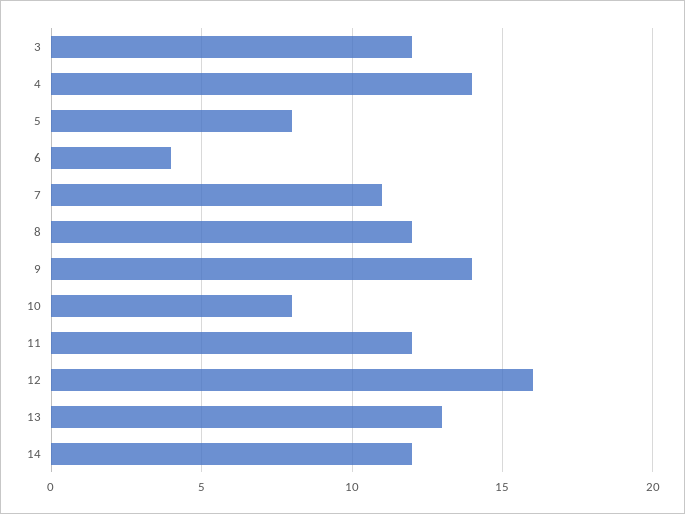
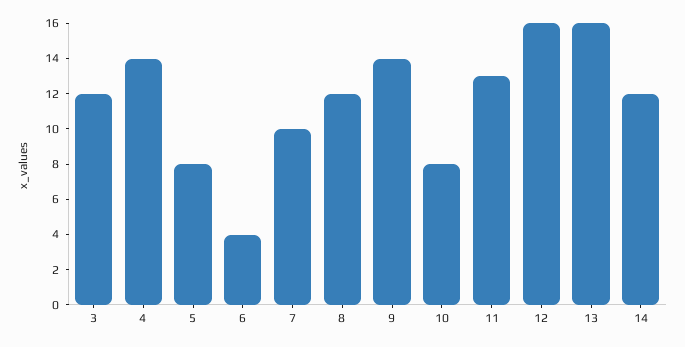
  {
    "3": 12,
    "4": 14,
    "5": 8,
    "6": 4,
-   "7": 11,
+   "7": 10,
    "8": 12,
    "9": 14,
    "10": 8,
-   "11": 12,
+   "11": 13,
    "12": 16,
-   "13": 13,
+   "13": 16,
    "14": 12
  }

